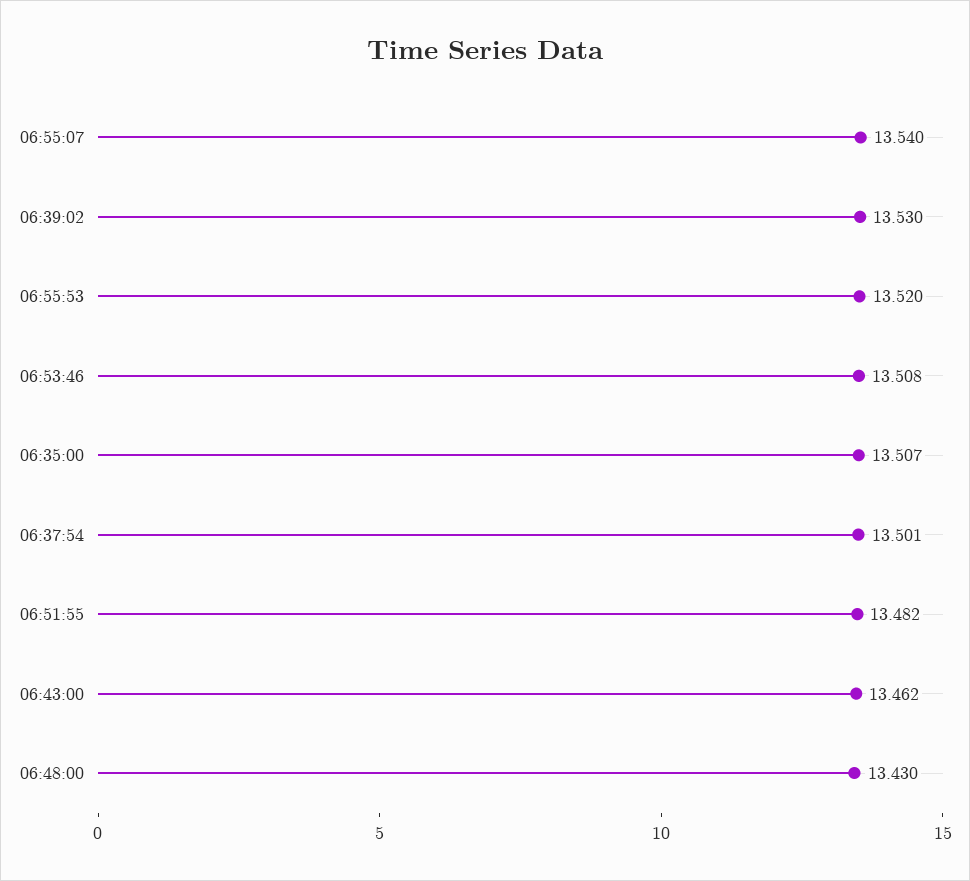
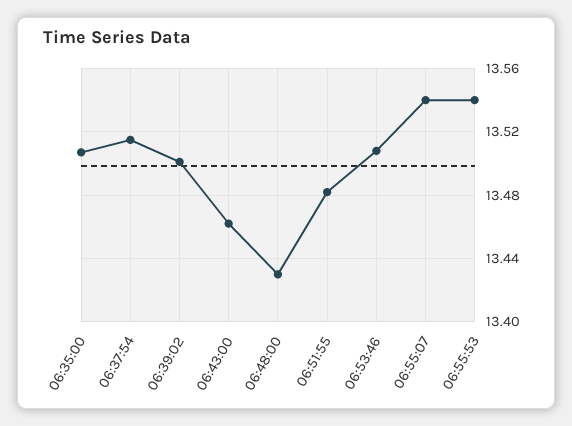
  {
    "06:55:07": 13.54,
-   "06:39:02": 13.53,
+   "06:39:02": 13.5,
-   "06:55:53": 13.52,
+   "06:55:53": 13.54,
    "06:53:46": 13.508,
    "06:35:00": 13.507,
-   "06:37:54": 13.501,
+   "06:37:54": 13.515,
    "06:51:55": 13.482,
    "06:43:00": 13.462,
    "06:48:00": 13.43
  }

